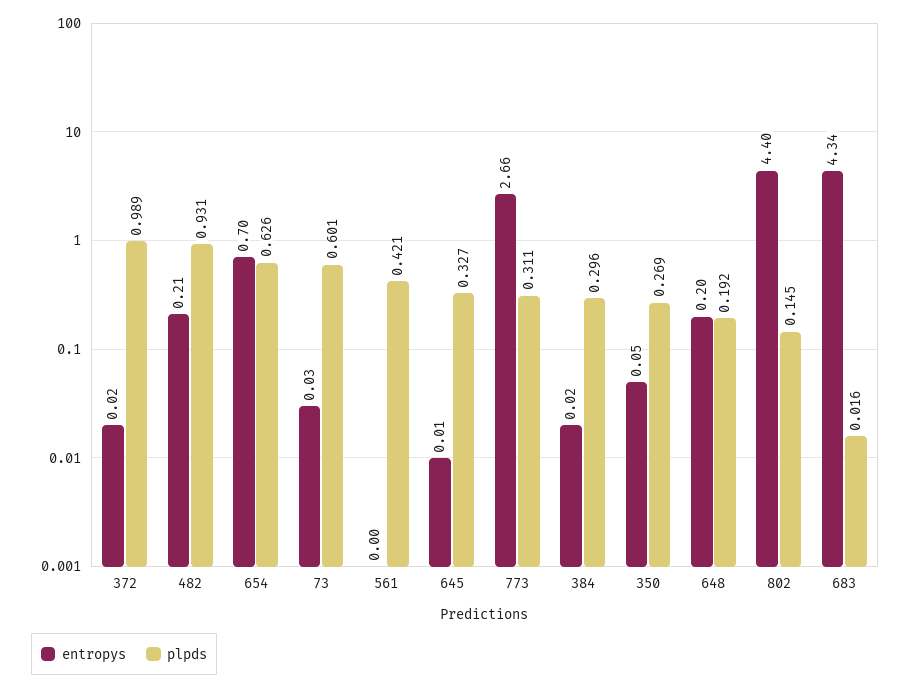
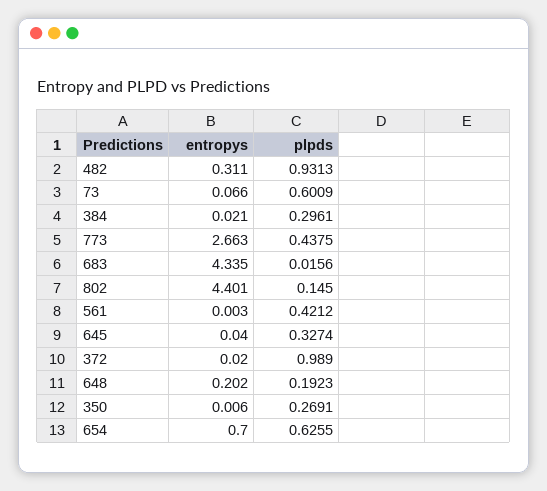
  {
    "entropys": {
      "372": 0.02,
-     "482": 0.21,
+     "482": 0.311,
      "654": 0.7,
-     "73": 0.03,
+     "73": 0.066,
      "561": 0.003,
-     "645": 0.01,
+     "645": 0.04,
      "773": 2.663,
      "384": 0.021,
-     "350": 0.05,
+     "350": 0.006,
      "648": 0.202,
      "802": 4.401,
      "683": 4.335
    },
    "plpds": {
      "372": 0.989,
      "482": 0.9313,
      "654": 0.6255,
      "73": 0.6009,
      "561": 0.4212,
      "645": 0.3274,
-     "773": 0.311,
+     "773": 0.4375,
      "384": 0.2961,
      "350": 0.2691,
      "648": 0.1923,
      "802": 0.145,
      "683": 0.0156
    }
  }

